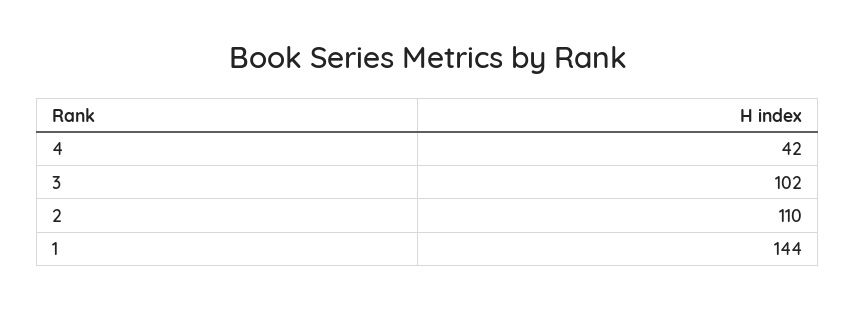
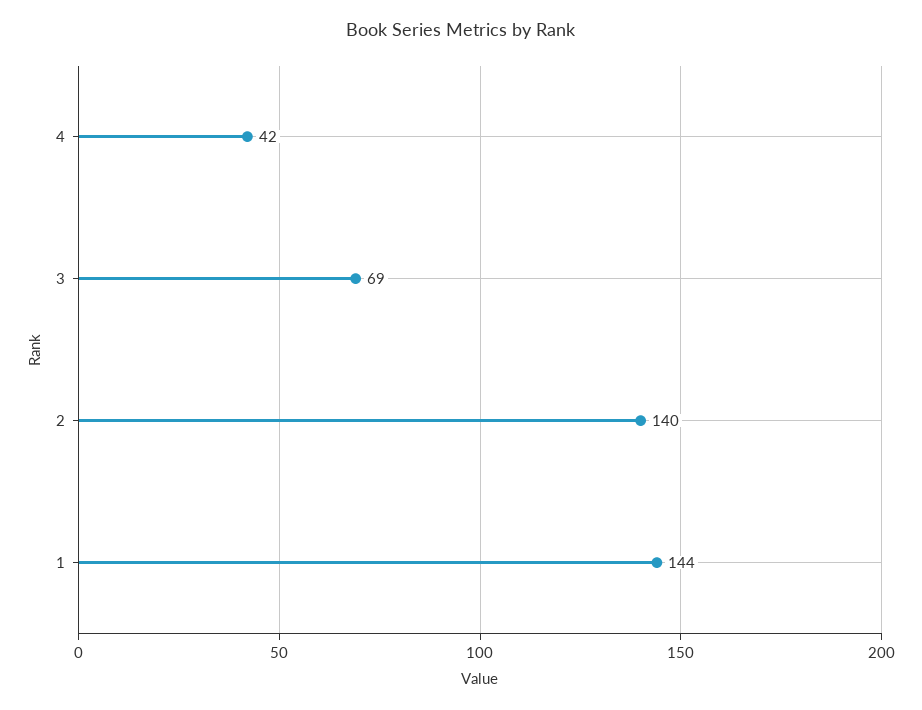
  {
    "4": 42,
-   "3": 102,
+   "3": 69,
-   "2": 110,
+   "2": 140,
    "1": 144
  }

